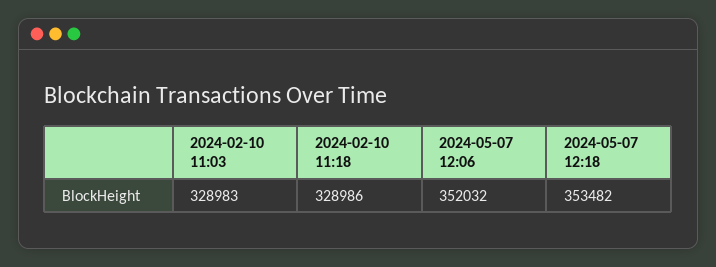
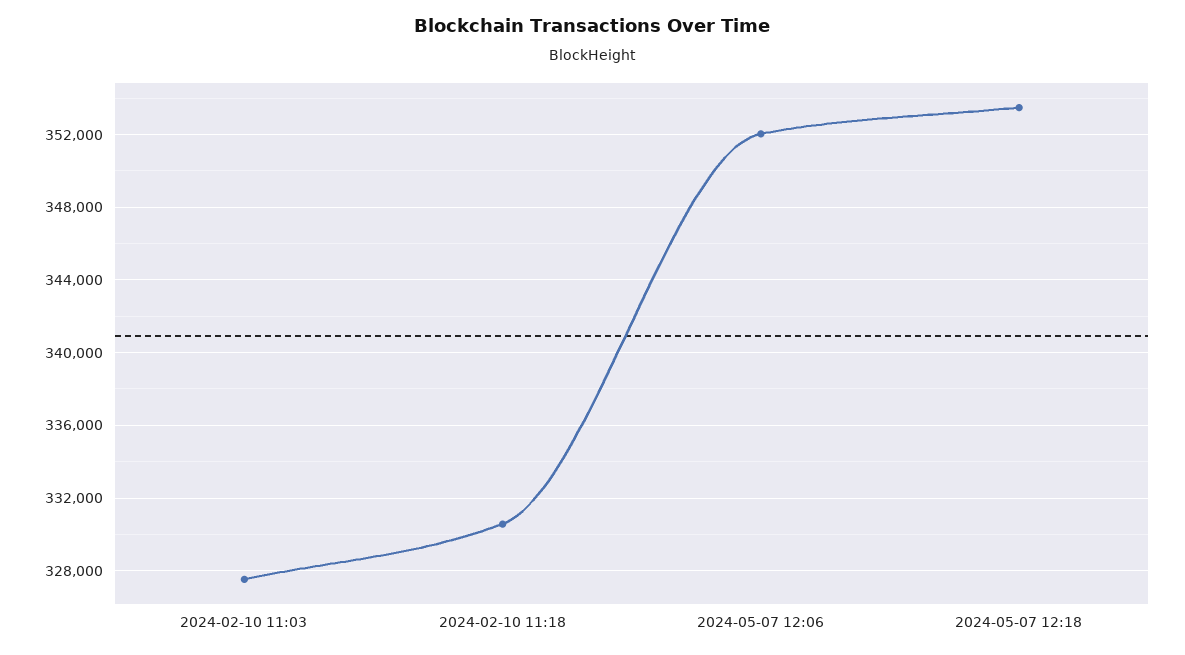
  {
-   "2024-02-10 11:03": 328983,
+   "2024-02-10 11:03": 327500,
-   "2024-02-10 11:18": 328986,
+   "2024-02-10 11:18": 330500,
    "2024-05-07 12:06": 352032,
    "2024-05-07 12:18": 353482
  }

